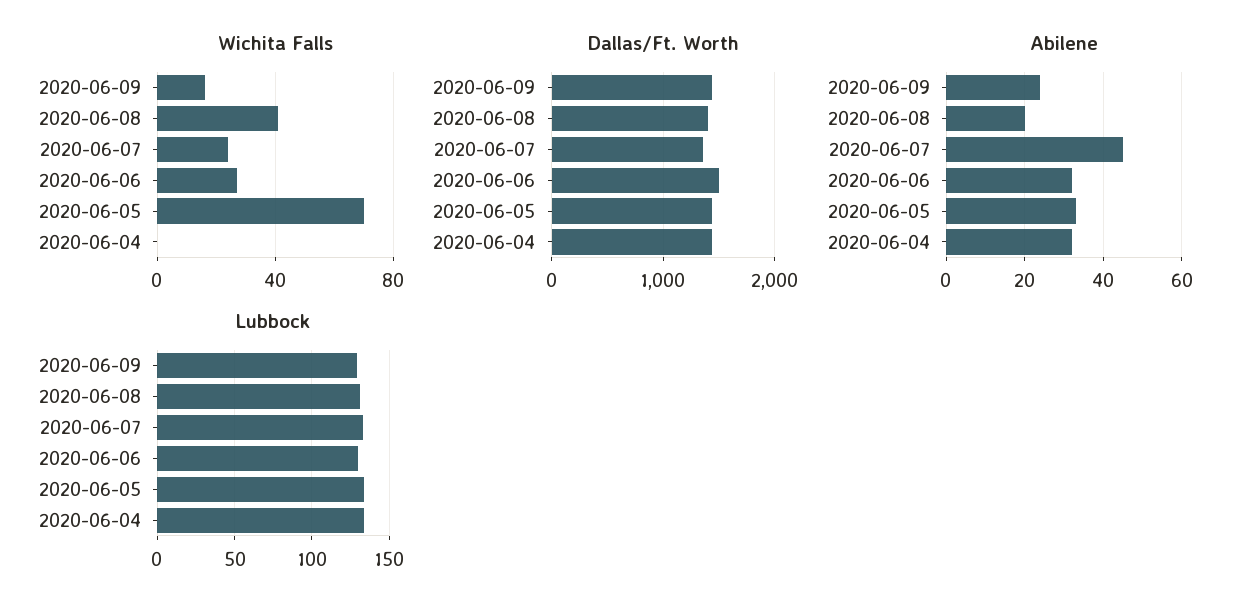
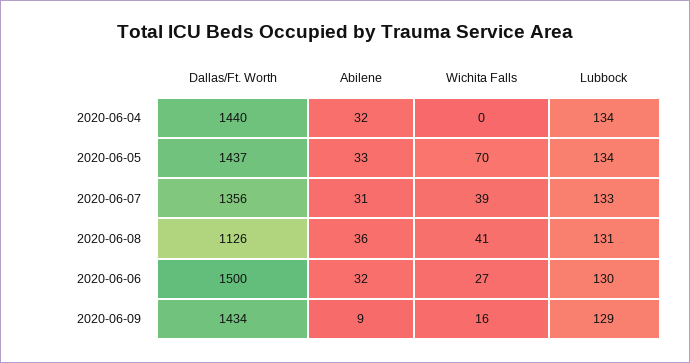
  {
    "Wichita Falls": {
      "2020-06-09": 16,
      "2020-06-08": 41,
-     "2020-06-07": 25,
+     "2020-06-07": 39,
      "2020-06-06": 27,
      "2020-06-05": 70,
      "2020-06-04": 0
    },
    "Dallas/Ft. Worth": {
      "2020-06-09": 1434,
-     "2020-06-08": 1400,
+     "2020-06-08": 1126,
      "2020-06-07": 1356,
      "2020-06-06": 1500,
      "2020-06-05": 1437,
      "2020-06-04": 1440
    },
    "Abilene": {
-     "2020-06-09": 25,
+     "2020-06-09": 9,
-     "2020-06-08": 20,
+     "2020-06-08": 36,
-     "2020-06-07": 45,
+     "2020-06-07": 31,
      "2020-06-06": 32,
      "2020-06-05": 33,
      "2020-06-04": 32
    },
    "Lubbock": {
      "2020-06-09": 129,
      "2020-06-08": 131,
      "2020-06-07": 133,
      "2020-06-06": 130,
      "2020-06-05": 134,
      "2020-06-04": 134
    }
  }

